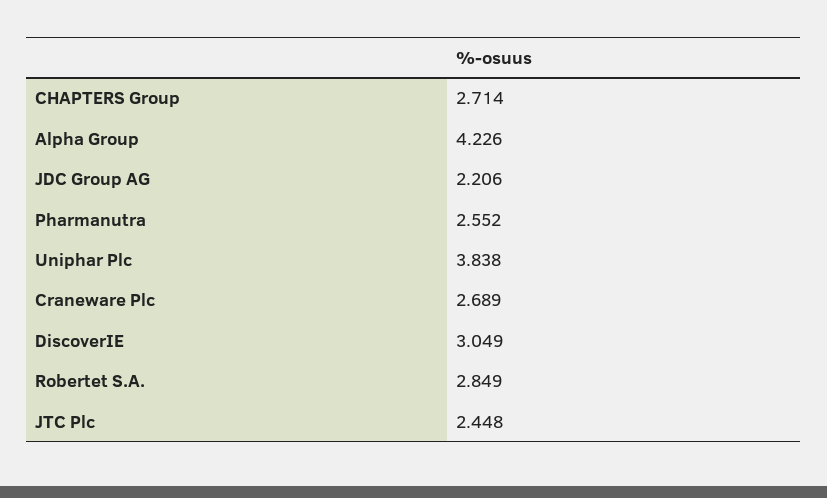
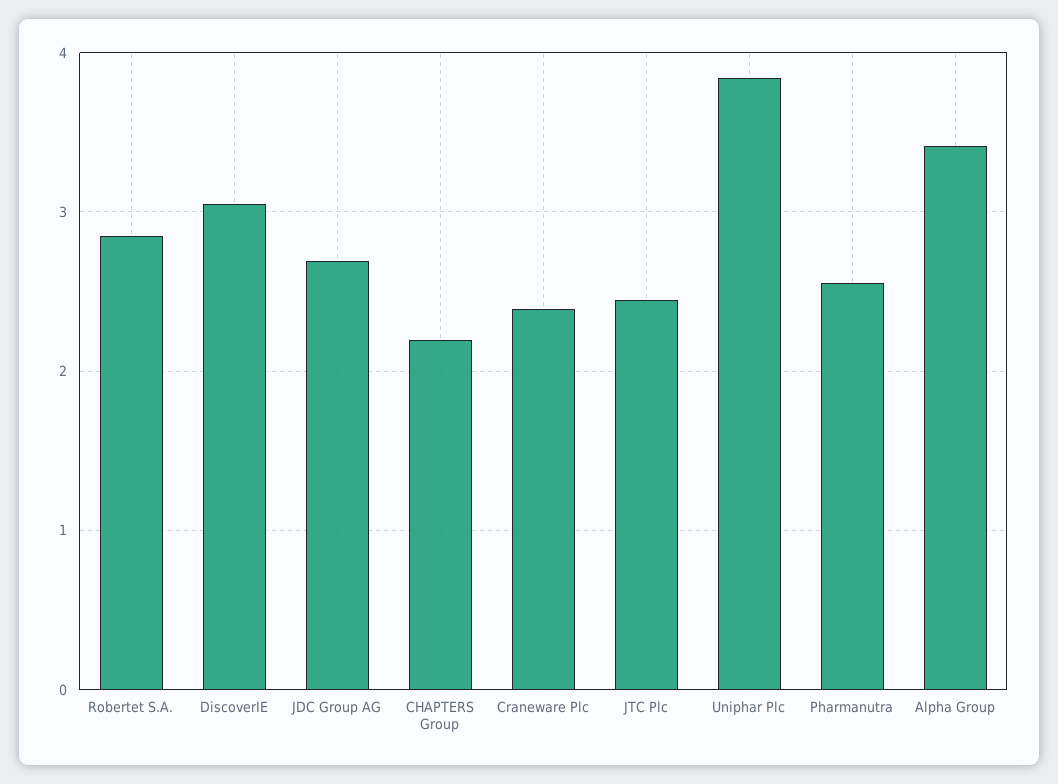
  {
-   "CHAPTERS Group": 2.714,
+   "CHAPTERS Group": 2.2,
-   "Alpha Group": 4.226,
+   "Alpha Group": 3.4,
-   "JDC Group AG": 2.206,
+   "JDC Group AG": 2.7,
    "Pharmanutra": 2.552,
    "Uniphar Plc": 3.838,
-   "Craneware Plc": 2.689,
+   "Craneware Plc": 2.4,
    "DiscoverIE": 3.049,
    "Robertet S.A.": 2.849,
    "JTC Plc": 2.448
  }

